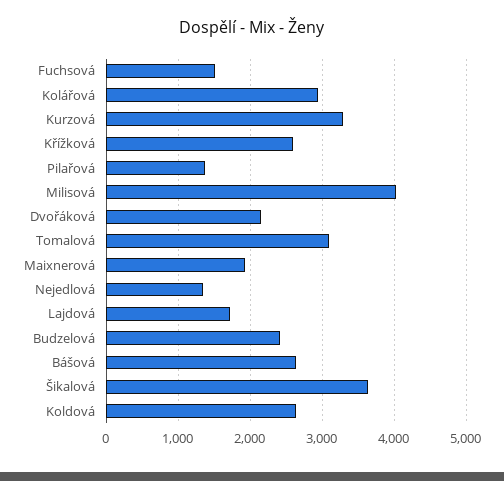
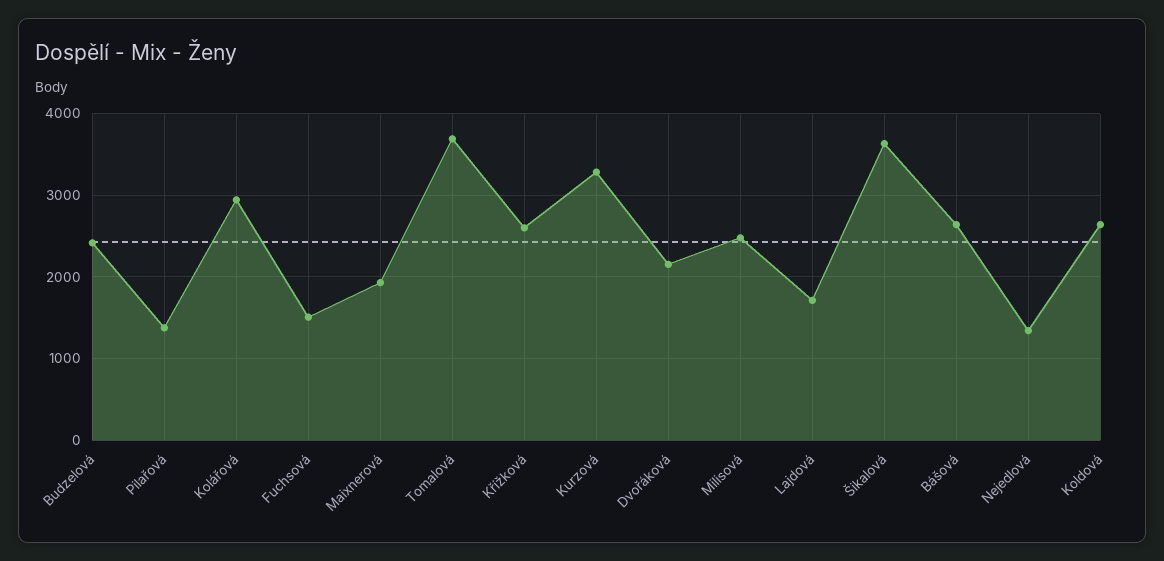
  {
    "Fuchsová": 1500,
    "Kolářová": 2900,
    "Kurzová": 3300,
    "Křížková": 2600,
    "Pilařová": 1400,
-   "Milisová": 4000,
+   "Milisová": 2500,
    "Dvořáková": 2200,
-   "Tomalová": 3100,
+   "Tomalová": 3700,
    "Maixnerová": 1900,
    "Nejedlová": 1300,
    "Lajdová": 1700,
    "Budzelová": 2400,
    "Bášová": 2600,
    "Šikalová": 3600,
    "Koldová": 2600
  }

